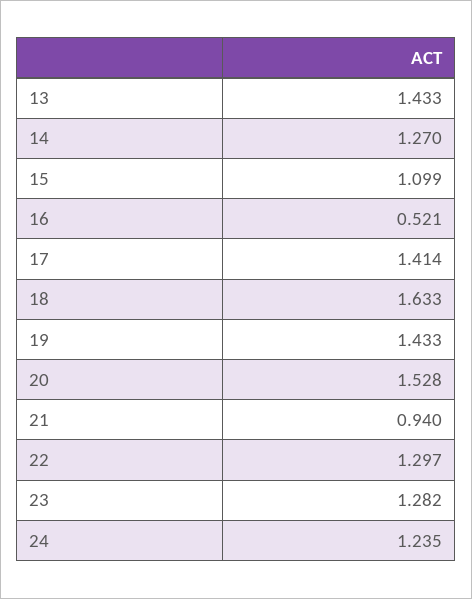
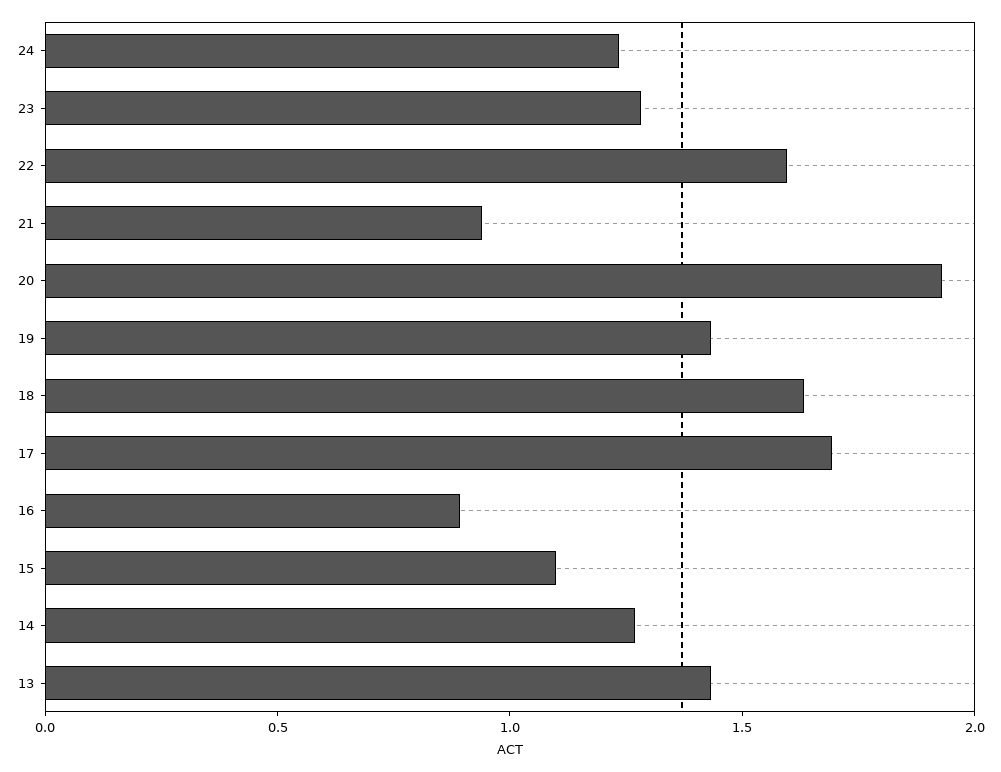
  {
    "13": 1.433,
    "14": 1.27,
    "15": 1.099,
-   "16": 0.521,
+   "16": 0.9,
-   "17": 1.414,
+   "17": 1.7,
    "18": 1.633,
    "19": 1.433,
-   "20": 1.528,
+   "20": 1.9,
    "21": 0.94,
-   "22": 1.297,
+   "22": 1.6,
    "23": 1.282,
    "24": 1.235
  }

